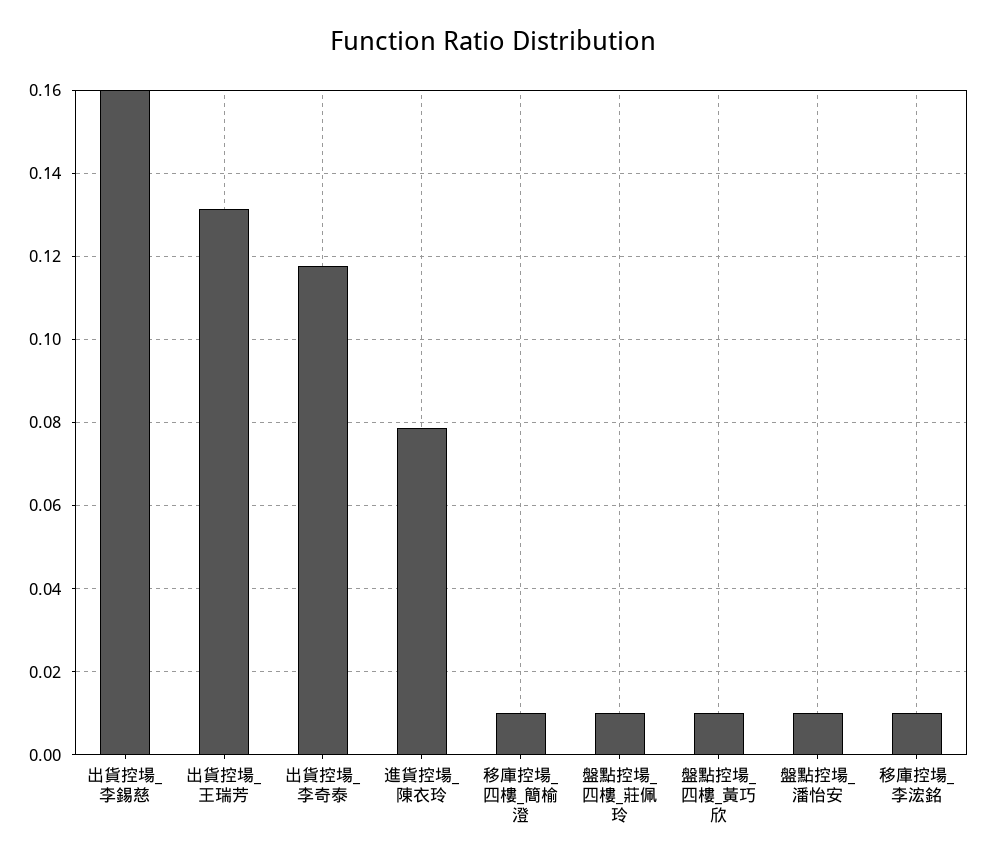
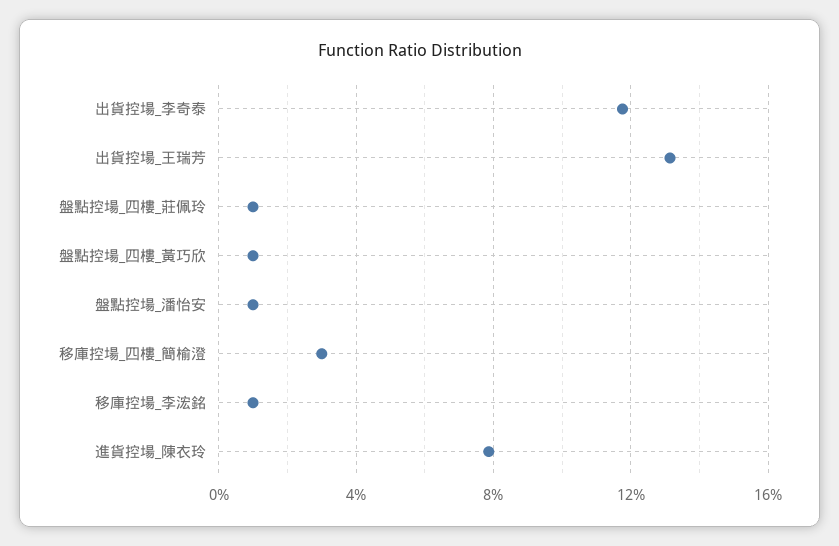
  {
-   "出貨控場_李錫慈": 0.16,
    "出貨控場_王瑞芳": 0.132,
    "出貨控場_李奇泰": 0.118,
    "進貨控場_陳衣玲": 0.078,
-   "移庫控場_四樓_簡榆澄": 0.01,
+   "移庫控場_四樓_簡榆澄": 0.03,
    "盤點控場_四樓_莊佩玲": 0.01,
    "盤點控場_四樓_黃巧欣": 0.01,
    "盤點控場_潘怡安": 0.01,
    "移庫控場_李浤銘": 0.01
  }

